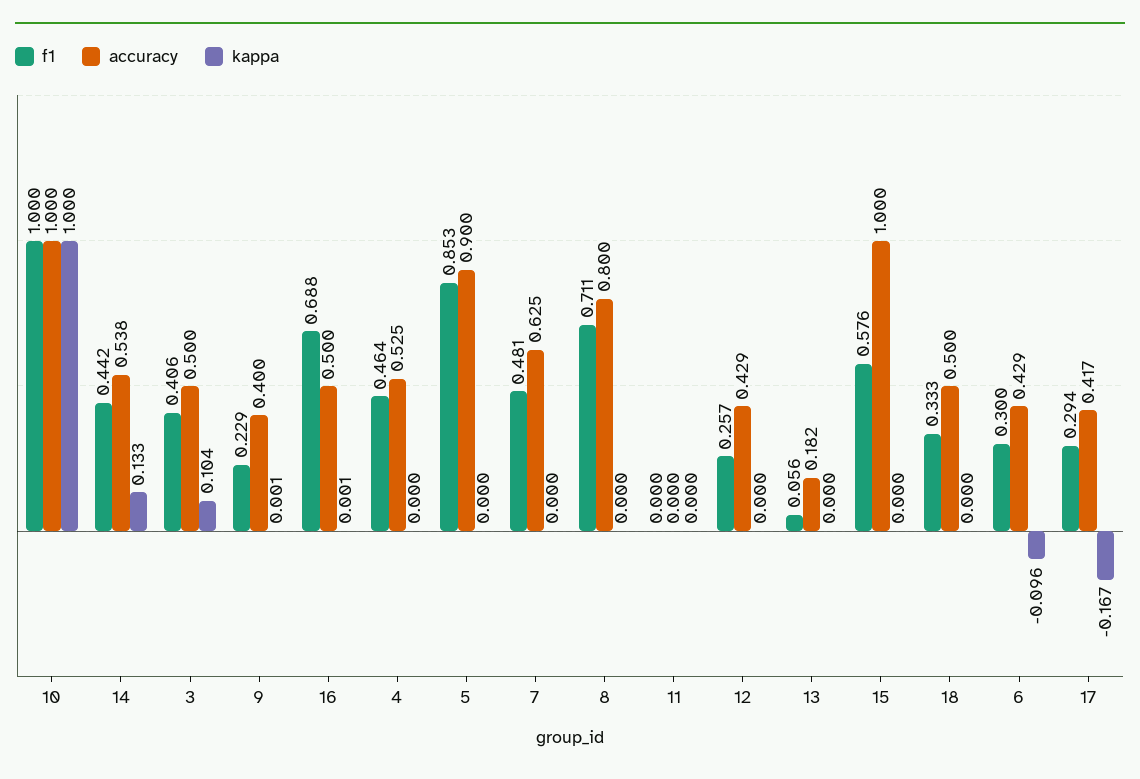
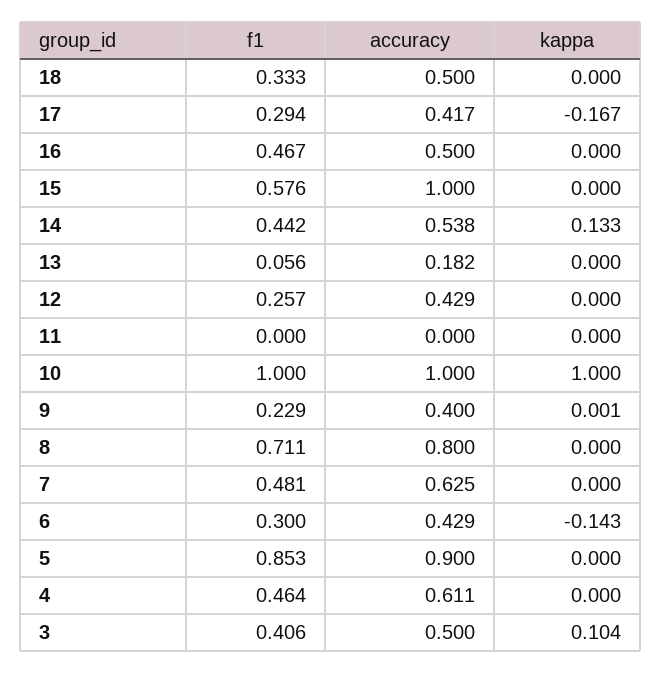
  {
    "f1": {
      "10": 1,
      "14": 0.442,
      "3": 0.406,
      "9": 0.229,
-     "16": 0.688,
+     "16": 0.467,
      "4": 0.464,
      "5": 0.853,
      "7": 0.481,
      "8": 0.711,
      "11": 0,
      "12": 0.257,
      "13": 0.056,
      "15": 0.576,
      "18": 0.333,
      "6": 0.3,
      "17": 0.294
    },
    "accuracy": {
      "10": 1,
      "14": 0.538,
      "3": 0.5,
      "9": 0.4,
      "16": 0.5,
-     "4": 0.525,
+     "4": 0.611,
      "5": 0.9,
      "7": 0.625,
      "8": 0.8,
      "11": 0,
      "12": 0.429,
      "13": 0.182,
      "15": 1,
      "18": 0.5,
      "6": 0.429,
      "17": 0.417
    },
    "kappa": {
      "10": 1,
      "14": 0.133,
      "3": 0.104,
      "9": 0.001,
-     "16": 0.001,
+     "16": 0,
      "4": 0,
      "5": 0,
      "7": 0,
      "8": 0,
      "11": 0,
      "12": 0,
      "13": 0,
      "15": 0,
      "18": 0,
-     "6": -0.096,
+     "6": -0.143,
      "17": -0.167
    }
  }

